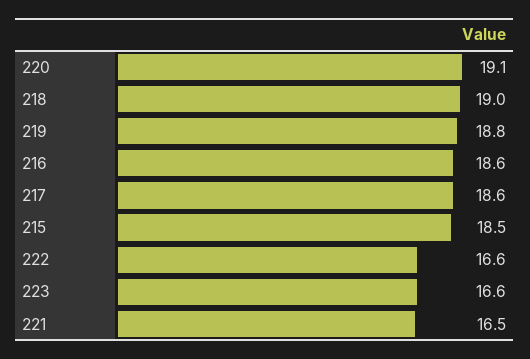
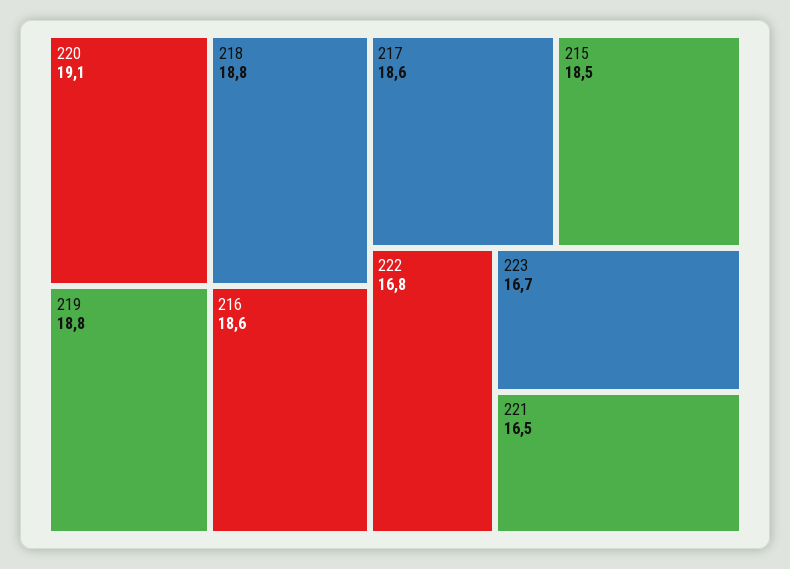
  {
    "220": 19.1,
-   "218": 19,
+   "218": 18.8,
    "219": 18.8,
    "216": 18.6,
    "217": 18.6,
    "215": 18.5,
-   "222": 16.6,
+   "222": 16.8,
-   "223": 16.6,
+   "223": 16.7,
    "221": 16.5
  }

